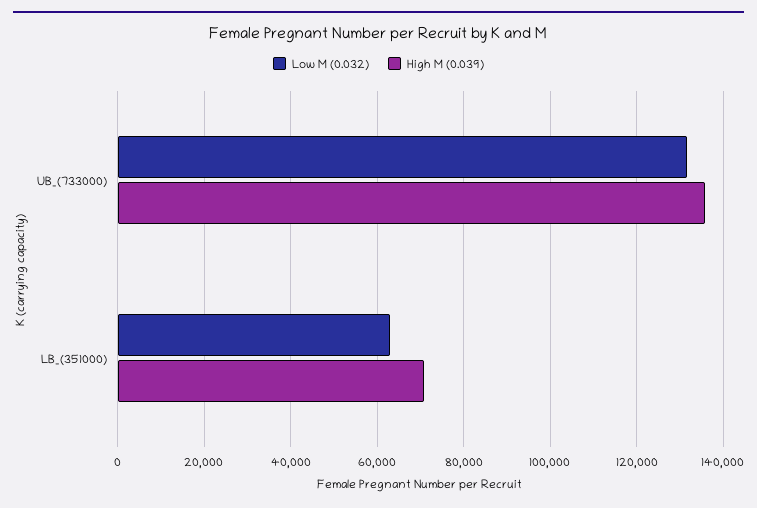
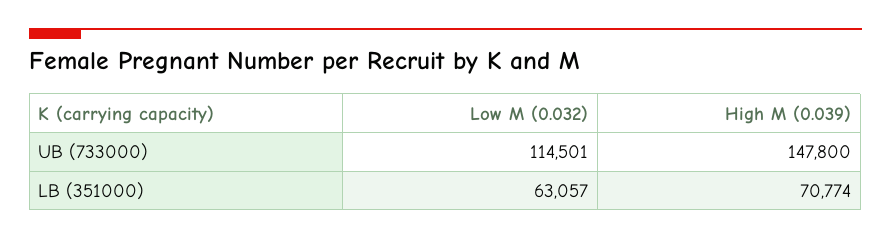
  {
    "Low M (0.032)": {
-     "UB_(733000)": 132000,
+     "UB_(733000)": 114501,
      "LB_(351000)": 63057
    },
    "High M (0.039)": {
-     "UB_(733000)": 136000,
+     "UB_(733000)": 147800,
      "LB_(351000)": 70774
    }
  }

